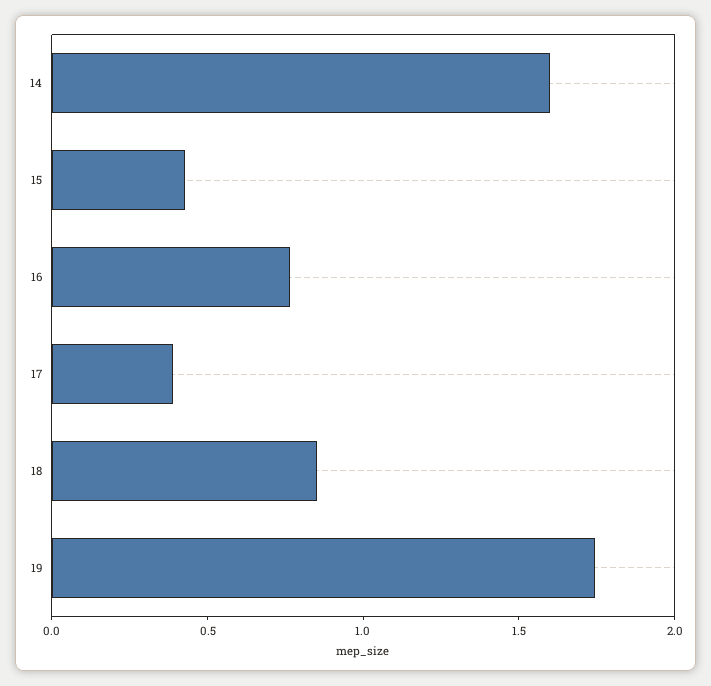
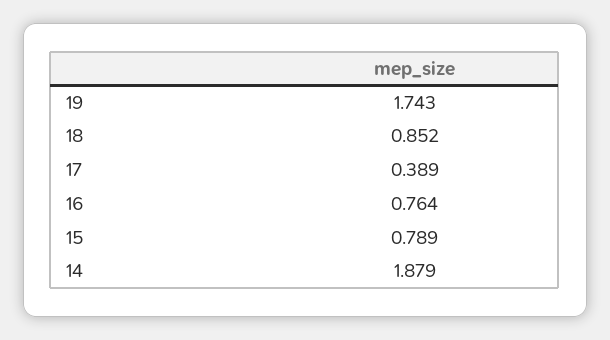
  {
-   "14": 1.6,
+   "14": 1.879,
-   "15": 0.4,
+   "15": 0.789,
    "16": 0.764,
    "17": 0.389,
    "18": 0.852,
    "19": 1.743
  }

